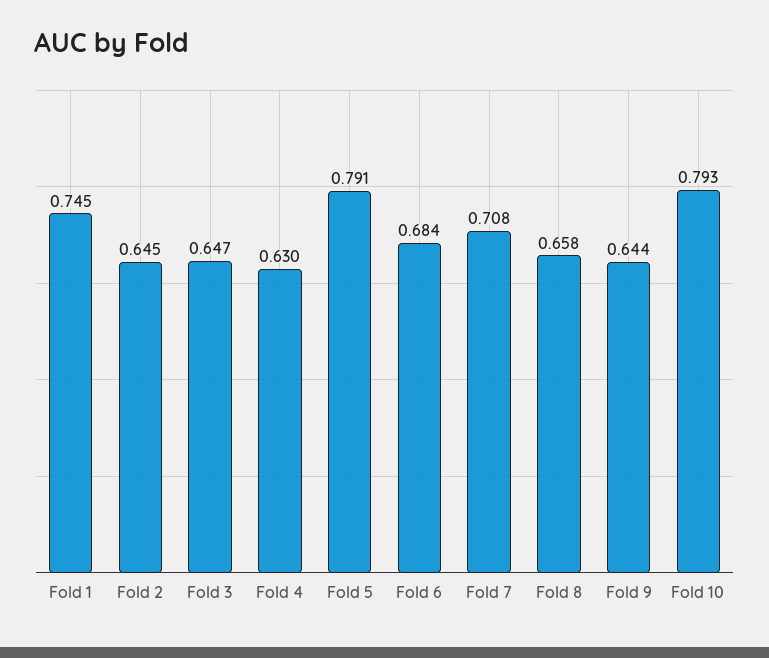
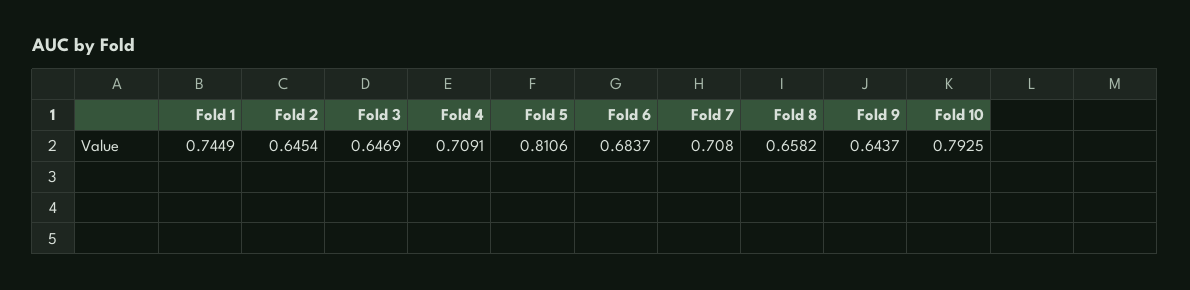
  {
    "Fold 1": 0.7449,
    "Fold 2": 0.6454,
    "Fold 3": 0.6469,
-   "Fold 4": 0.63,
+   "Fold 4": 0.7091,
-   "Fold 5": 0.791,
+   "Fold 5": 0.8106,
    "Fold 6": 0.6837,
    "Fold 7": 0.708,
    "Fold 8": 0.6582,
    "Fold 9": 0.6437,
    "Fold 10": 0.7925
  }

